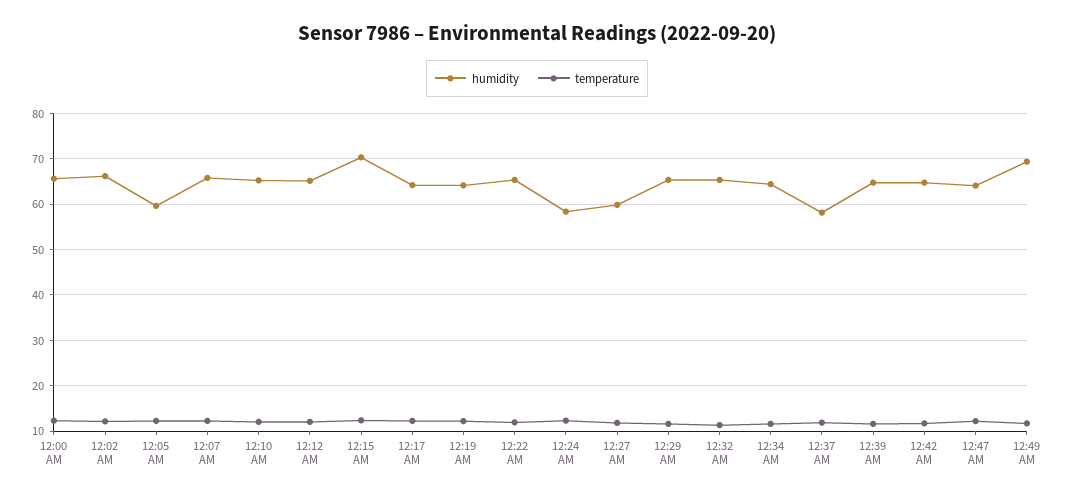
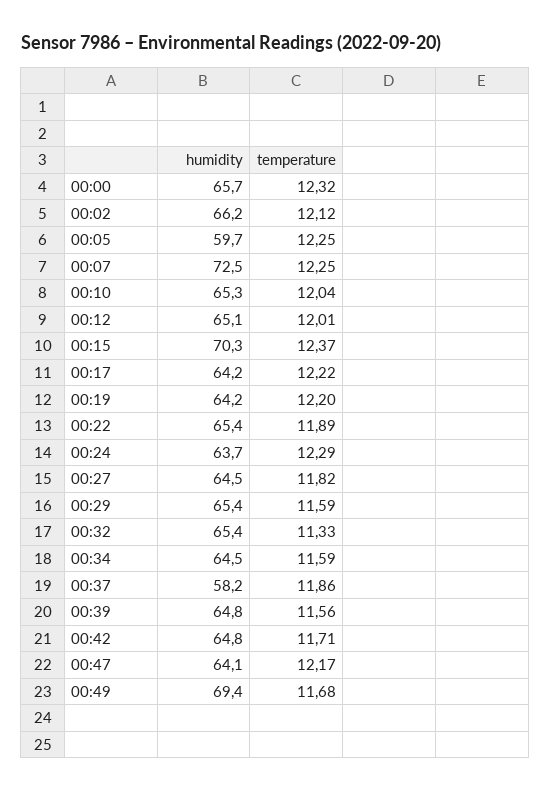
  {
    "humidity": {
      "12:00 AM": 65.7,
      "12:02 AM": 66.2,
      "12:05 AM": 59.7,
-     "12:07 AM": 66,
+     "12:07 AM": 72.5,
      "12:10 AM": 65.3,
      "12:12 AM": 65.1,
      "12:15 AM": 70.3,
      "12:17 AM": 64.2,
      "12:19 AM": 64.2,
      "12:22 AM": 65.4,
-     "12:24 AM": 58,
+     "12:24 AM": 63.7,
-     "12:27 AM": 60,
+     "12:27 AM": 64.5,
      "12:29 AM": 65.4,
      "12:32 AM": 65.4,
      "12:34 AM": 64.5,
      "12:37 AM": 58.2,
      "12:39 AM": 64.8,
      "12:42 AM": 64.8,
      "12:47 AM": 64.1,
      "12:49 AM": 69.4
    },
    "temperature": {
      "12:00 AM": 12.32,
      "12:02 AM": 12.12,
      "12:05 AM": 12.25,
      "12:07 AM": 12.25,
      "12:10 AM": 12.04,
      "12:12 AM": 12.01,
      "12:15 AM": 12.37,
      "12:17 AM": 12.22,
      "12:19 AM": 12.2,
      "12:22 AM": 11.89,
      "12:24 AM": 12.29,
      "12:27 AM": 11.82,
      "12:29 AM": 11.59,
      "12:32 AM": 11.33,
      "12:34 AM": 11.59,
      "12:37 AM": 11.86,
      "12:39 AM": 11.56,
      "12:42 AM": 11.71,
      "12:47 AM": 12.17,
      "12:49 AM": 11.68
    }
  }

